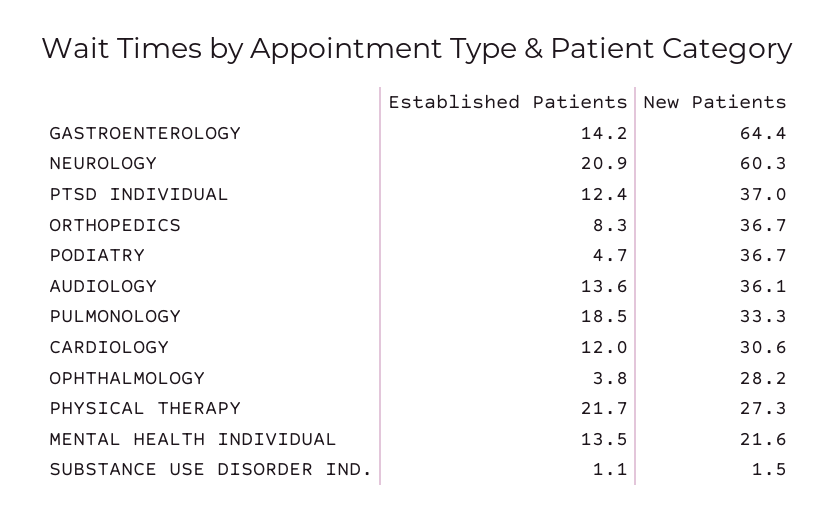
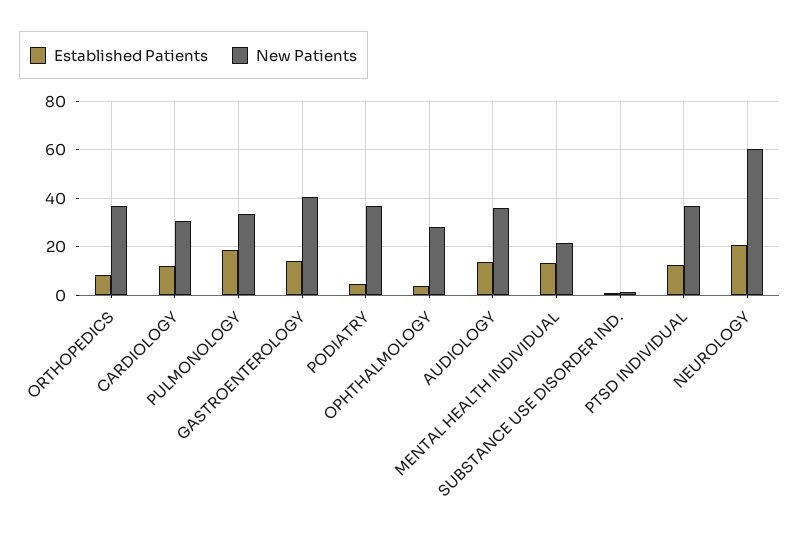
  {
    "Established Patients": {
      "GASTROENTEROLOGY": 14.2,
      "NEUROLOGY": 20.9,
      "PTSD INDIVIDUAL": 12.4,
      "ORTHOPEDICS": 8.3,
      "PODIATRY": 4.7,
      "AUDIOLOGY": 13.6,
      "PULMONOLOGY": 18.5,
      "CARDIOLOGY": 12,
      "OPHTHALMOLOGY": 3.8,
-     "PHYSICAL THERAPY": 21.7,
      "MENTAL HEALTH INDIVIDUAL": 13.5,
      "SUBSTANCE USE DISORDER IND.": 1.1
    },
    "New Patients": {
-     "GASTROENTEROLOGY": 64.4,
+     "GASTROENTEROLOGY": 40,
      "NEUROLOGY": 60.3,
      "PTSD INDIVIDUAL": 37,
      "ORTHOPEDICS": 36.7,
      "PODIATRY": 36.7,
      "AUDIOLOGY": 36.1,
      "PULMONOLOGY": 33.3,
      "CARDIOLOGY": 30.6,
      "OPHTHALMOLOGY": 28.2,
-     "PHYSICAL THERAPY": 27.3,
      "MENTAL HEALTH INDIVIDUAL": 21.6,
      "SUBSTANCE USE DISORDER IND.": 1.5
    }
  }

